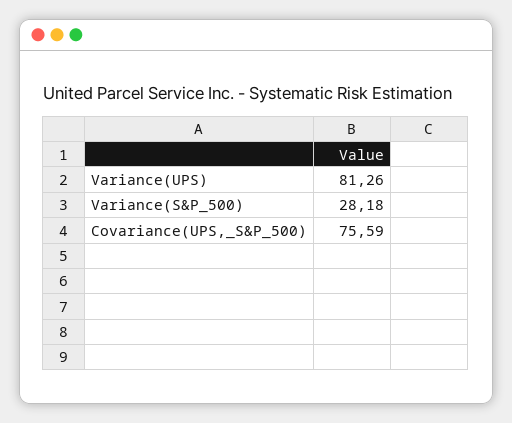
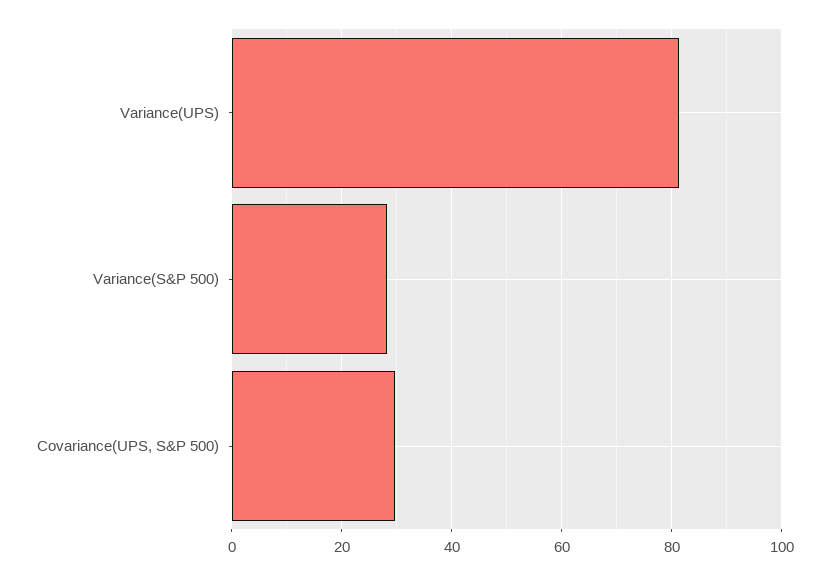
  {
    "Variance(UPS)": 81.26,
    "Variance(S&P_500)": 28.18,
-   "Covariance(UPS,_S&P_500)": 75.59
+   "Covariance(UPS,_S&P_500)": 30
  }

